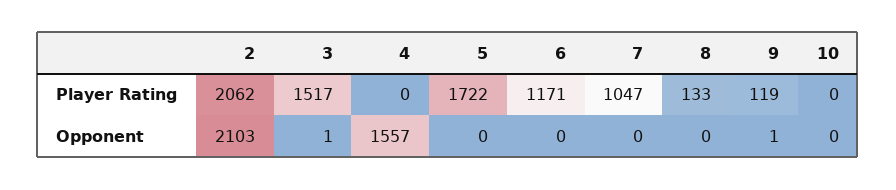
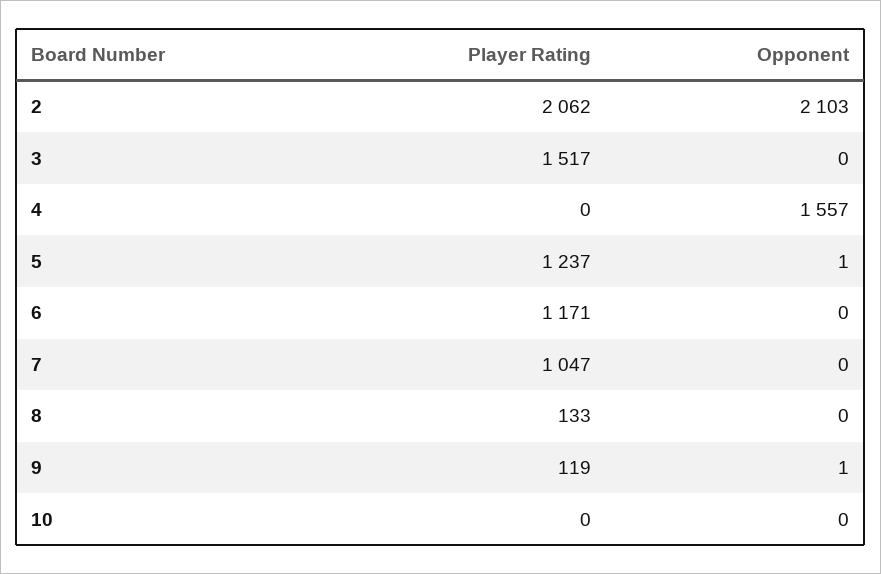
  {
    "2": {
      "Player Rating": 2062,
      "Opponent": 2103
    },
    "3": {
      "Player Rating": 1517,
-     "Opponent": 1
+     "Opponent": 0
    },
    "4": {
      "Player Rating": 0,
      "Opponent": 1557
    },
    "5": {
-     "Player Rating": 1722,
+     "Player Rating": 1237,
-     "Opponent": 0
+     "Opponent": 1
    },
    "6": {
      "Player Rating": 1171,
      "Opponent": 0
    },
    "7": {
      "Player Rating": 1047,
      "Opponent": 0
    },
    "8": {
      "Player Rating": 133,
      "Opponent": 0
    },
    "9": {
      "Player Rating": 119,
      "Opponent": 1
    },
    "10": {
      "Player Rating": 0,
      "Opponent": 0
    }
  }

